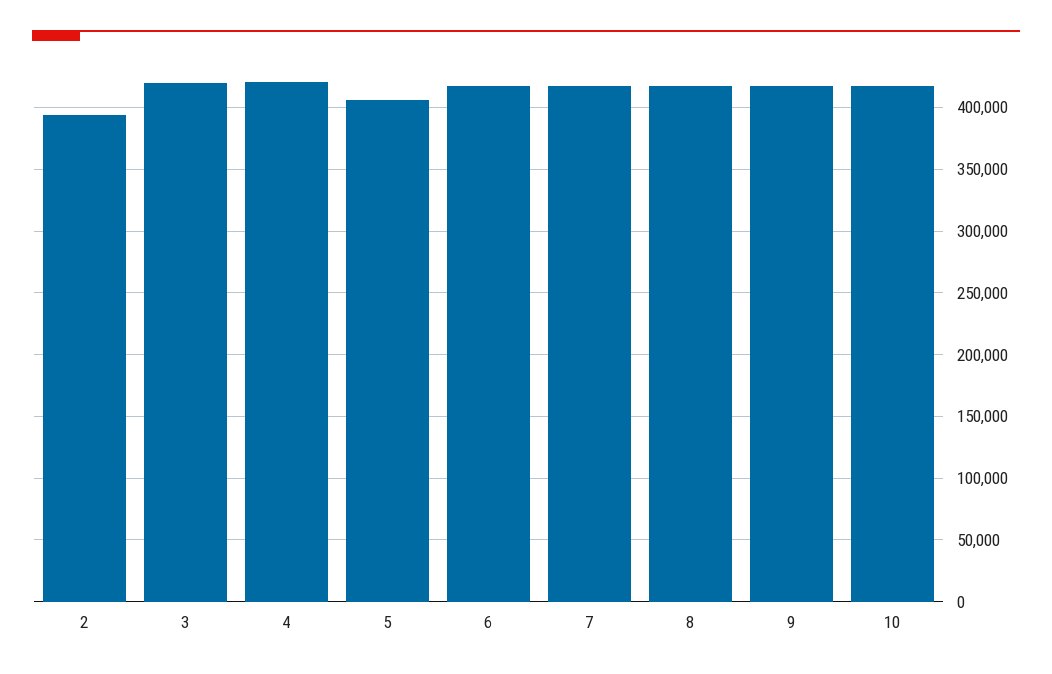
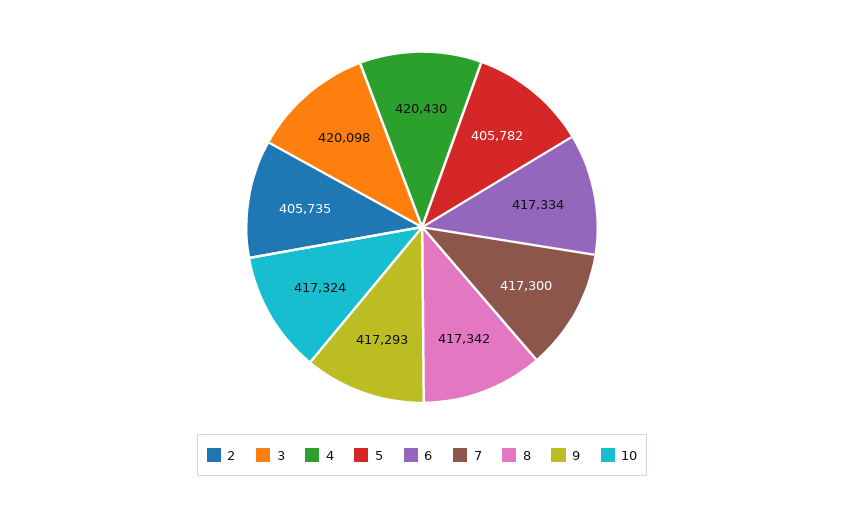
  {
-   "2": 395000,
+   "2": 405735,
    "3": 420098,
    "4": 420430,
    "5": 405782,
    "6": 417334,
    "7": 417300,
    "8": 417342,
    "9": 417293,
    "10": 417324
  }

